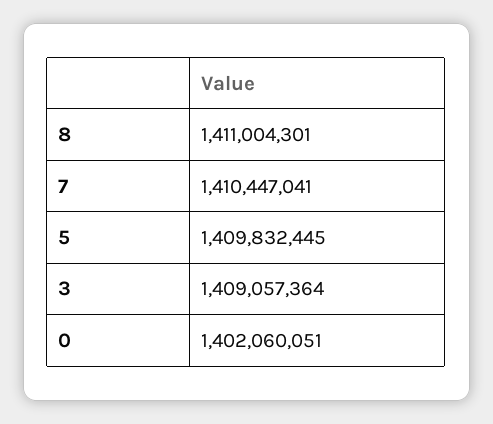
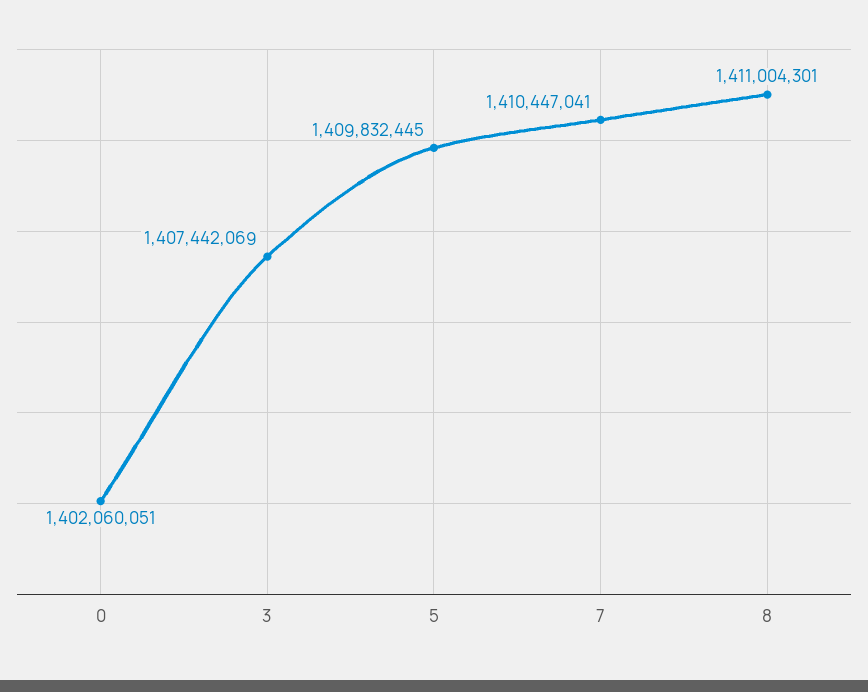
  {
    "8": 1411004301,
    "7": 1410447041,
    "5": 1409832445,
-   "3": 1409057364,
+   "3": 1407442069,
    "0": 1402060051
  }

